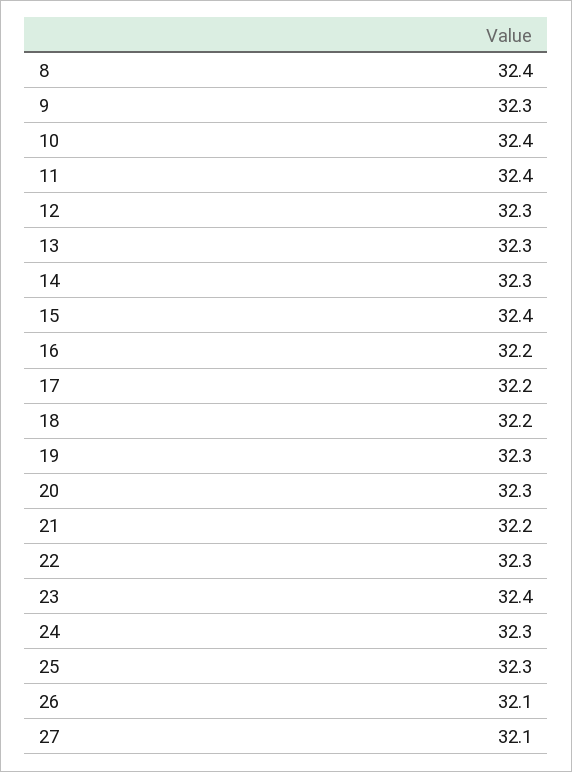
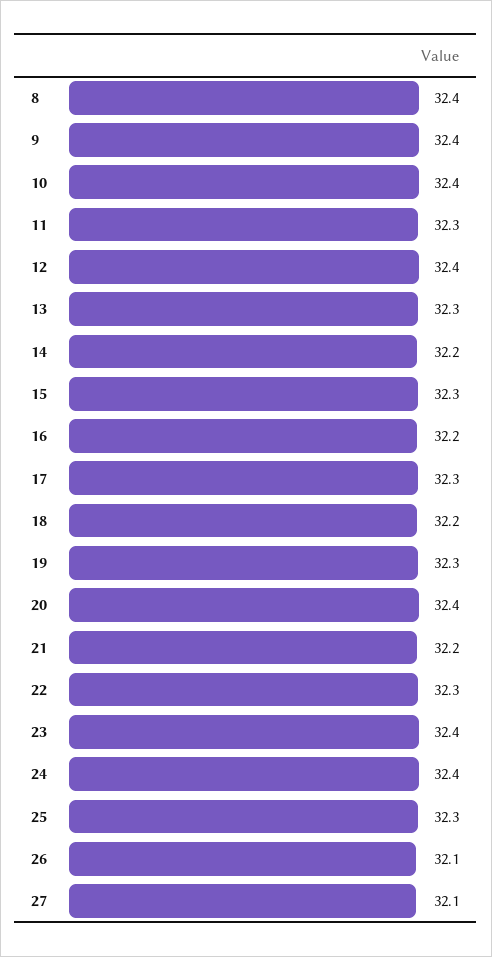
  {
    "8": 32.4,
-   "9": 32.3,
+   "9": 32.4,
    "10": 32.4,
-   "11": 32.4,
+   "11": 32.3,
-   "12": 32.3,
+   "12": 32.4,
    "13": 32.3,
-   "14": 32.3,
+   "14": 32.2,
-   "15": 32.4,
+   "15": 32.3,
    "16": 32.2,
-   "17": 32.2,
+   "17": 32.3,
    "18": 32.2,
    "19": 32.3,
-   "20": 32.3,
+   "20": 32.4,
    "21": 32.2,
    "22": 32.3,
    "23": 32.4,
-   "24": 32.3,
+   "24": 32.4,
    "25": 32.3,
    "26": 32.1,
    "27": 32.1
  }

